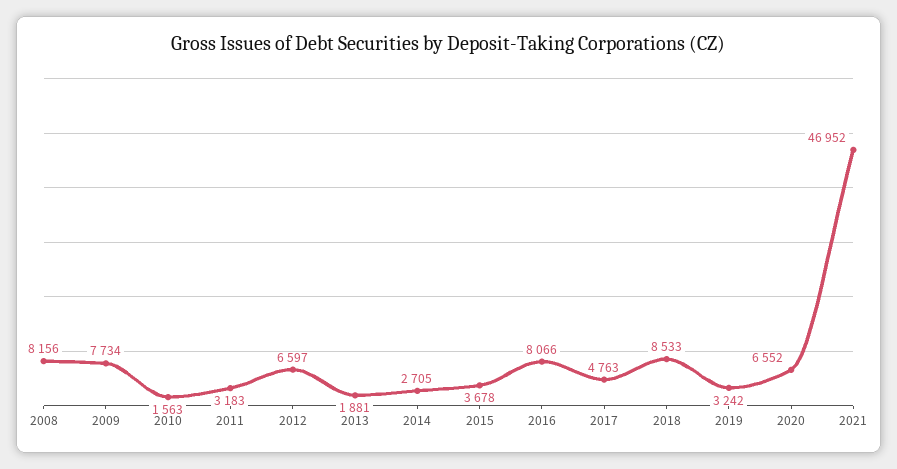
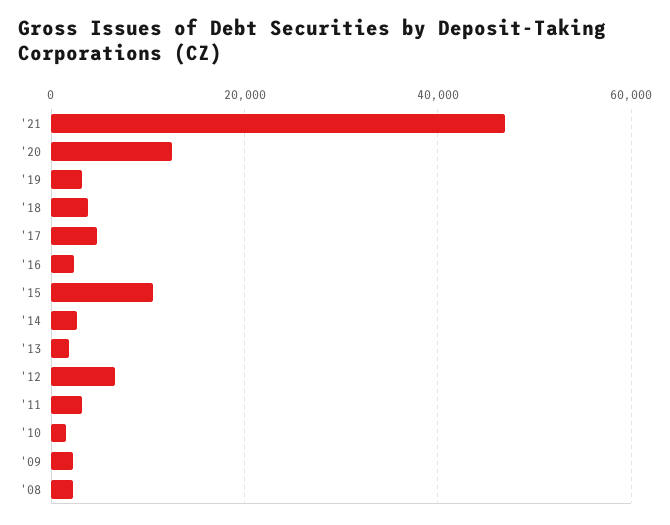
  {
-   "2008": 8156,
+   "2008": 2000,
-   "2009": 7734,
+   "2009": 2000,
    "2010": 1563,
    "2011": 3183,
    "2012": 6597,
    "2013": 1881,
    "2014": 2705,
-   "2015": 3678,
+   "2015": 10000,
-   "2016": 8066,
+   "2016": 2000,
    "2017": 4763,
-   "2018": 8533,
+   "2018": 4000,
    "2019": 3242,
-   "2020": 6552,
+   "2020": 12000,
    "2021": 46952
  }

